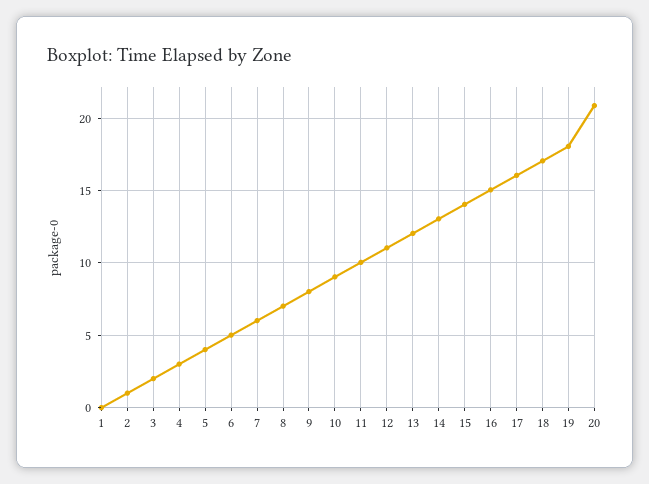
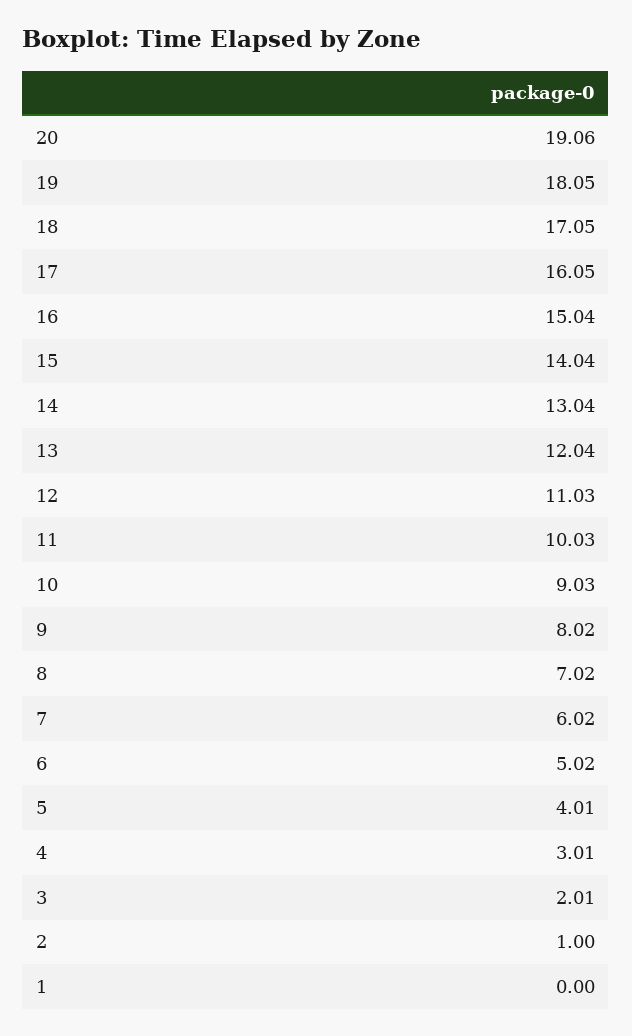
  {
    "1": 0,
    "2": 1,
    "3": 2.01,
    "4": 3.01,
    "5": 4.01,
    "6": 5.02,
    "7": 6.02,
    "8": 7.02,
    "9": 8.02,
    "10": 9.03,
    "11": 10.03,
    "12": 11.03,
    "13": 12.04,
    "14": 13.04,
    "15": 14.04,
    "16": 15.04,
    "17": 16.05,
    "18": 17.05,
    "19": 18.05,
-   "20": 21
+   "20": 19.06
  }

